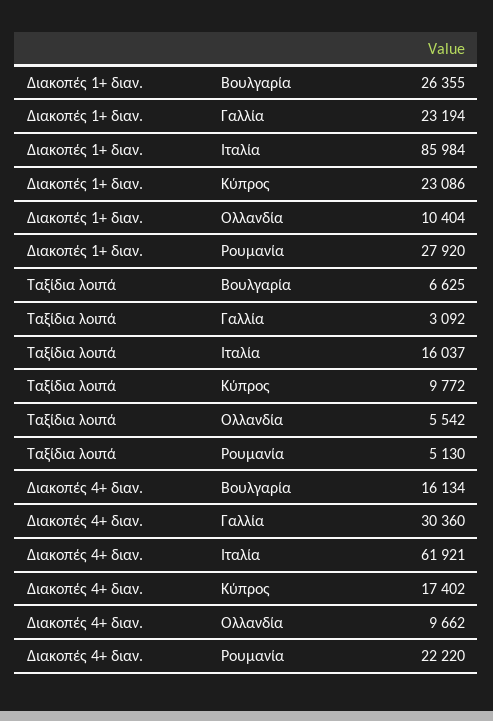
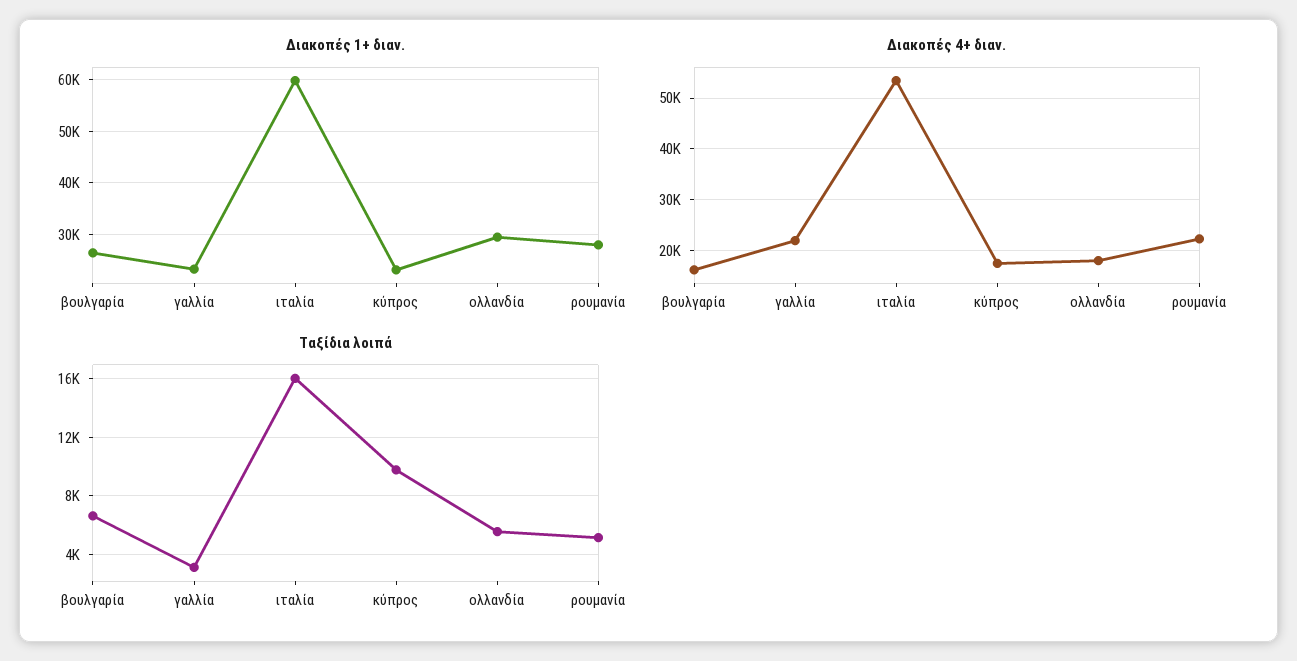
  {
    "Διακοπές 1+ διαν.": {
      "Βουλγαρία": 26355,
      "Γαλλία": 23194,
-     "Ιταλία": 85984,
+     "Ιταλία": 60000,
      "Κύπρος": 23086,
-     "Ολλανδία": 10404,
+     "Ολλανδία": 30000,
      "Ρουμανία": 27920
    },
    "Ταξίδια λοιπά": {
      "Βουλγαρία": 6625,
      "Γαλλία": 3092,
      "Ιταλία": 16037,
      "Κύπρος": 9772,
      "Ολλανδία": 5542,
      "Ρουμανία": 5130
    },
    "Διακοπές 4+ διαν.": {
      "Βουλγαρία": 16134,
-     "Γαλλία": 30360,
+     "Γαλλία": 22000,
-     "Ιταλία": 61921,
+     "Ιταλία": 54000,
      "Κύπρος": 17402,
-     "Ολλανδία": 9662,
+     "Ολλανδία": 18000,
      "Ρουμανία": 22220
    }
  }

